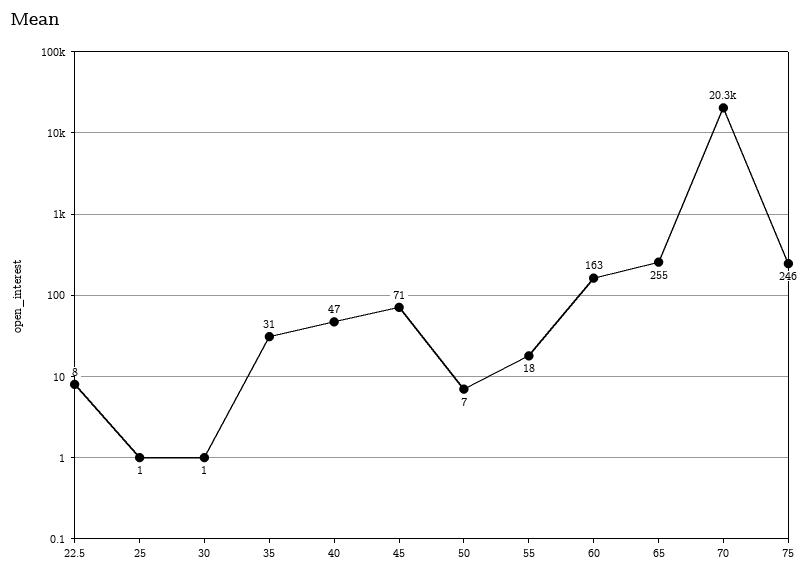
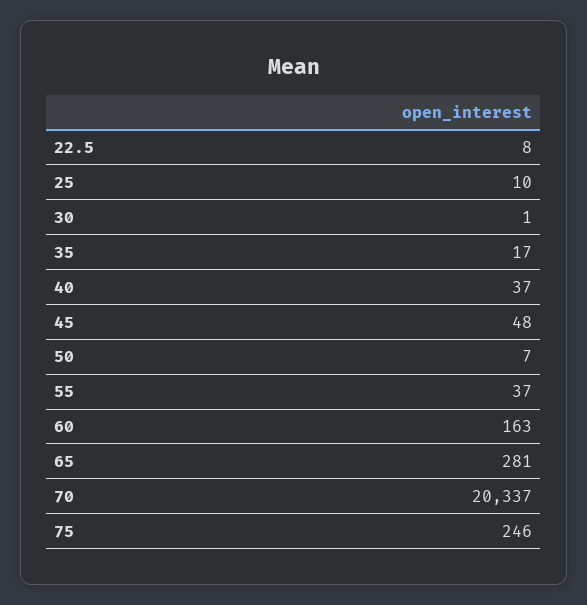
  {
    "22.5": 8,
-   "25": 1,
+   "25": 10,
    "30": 1,
-   "35": 31,
+   "35": 17,
-   "40": 47,
+   "40": 37,
-   "45": 71,
+   "45": 48,
    "50": 7,
-   "55": 18,
+   "55": 37,
    "60": 163,
-   "65": 255,
+   "65": 281,
-   "70": 20300,
+   "70": 20337,
    "75": 246
  }

